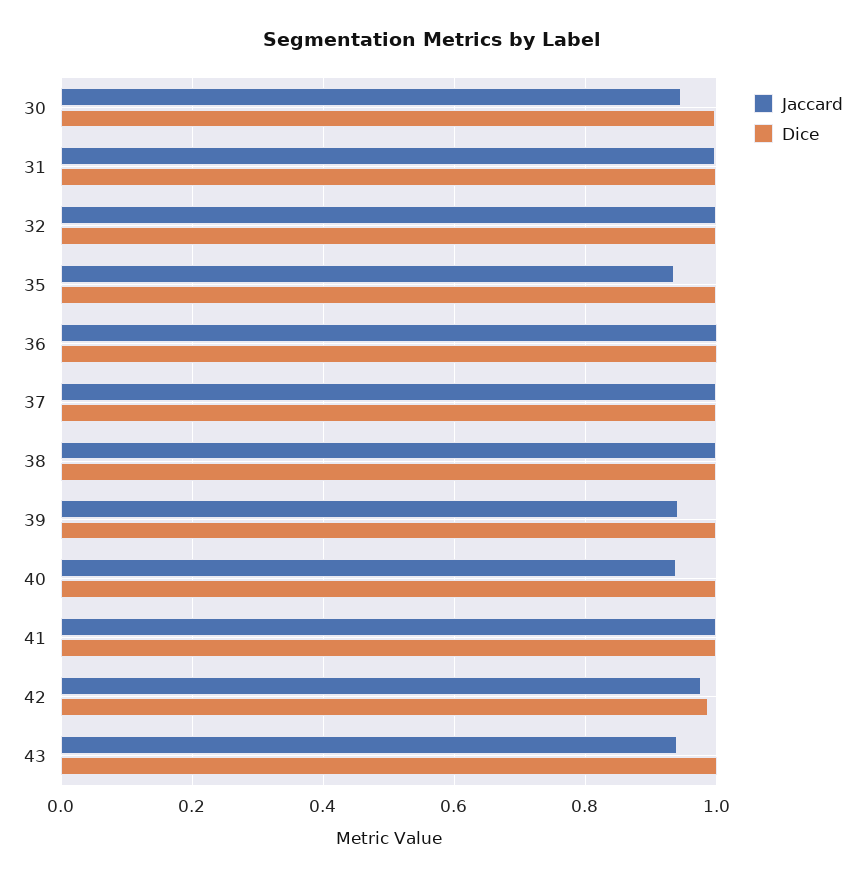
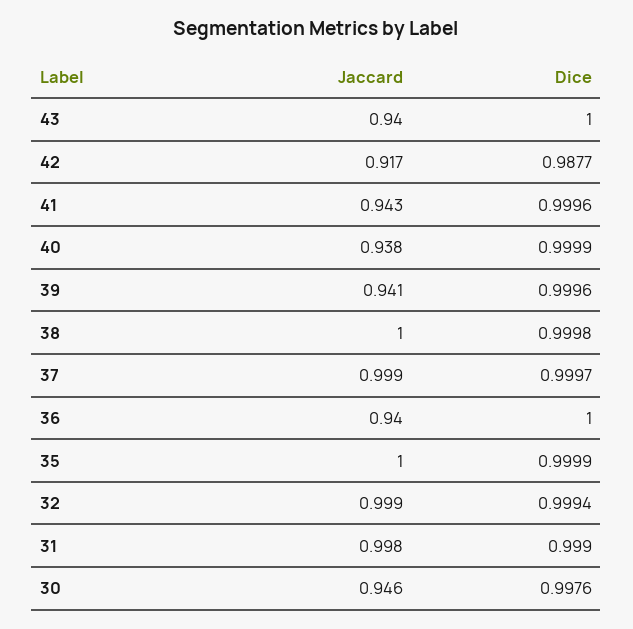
  {
    "Jaccard": {
      "30": 0.946,
      "31": 0.998,
      "32": 0.999,
-     "35": 0.94,
+     "35": 1,
-     "36": 1,
+     "36": 0.94,
      "37": 0.999,
      "38": 1,
      "39": 0.941,
      "40": 0.938,
-     "41": 1,
+     "41": 0.943,
-     "42": 0.98,
+     "42": 0.917,
      "43": 0.94
    },
    "Dice": {
      "30": 0.9976,
      "31": 0.999,
      "32": 0.9994,
      "35": 0.9999,
      "36": 1,
      "37": 0.9997,
      "38": 0.9998,
      "39": 0.9996,
      "40": 0.9999,
      "41": 0.9996,
      "42": 0.9877,
      "43": 1
    }
  }

